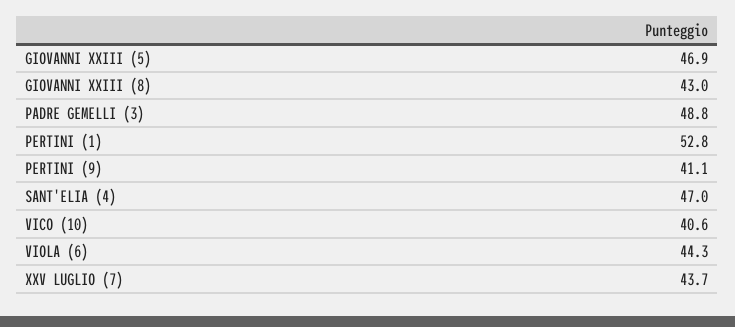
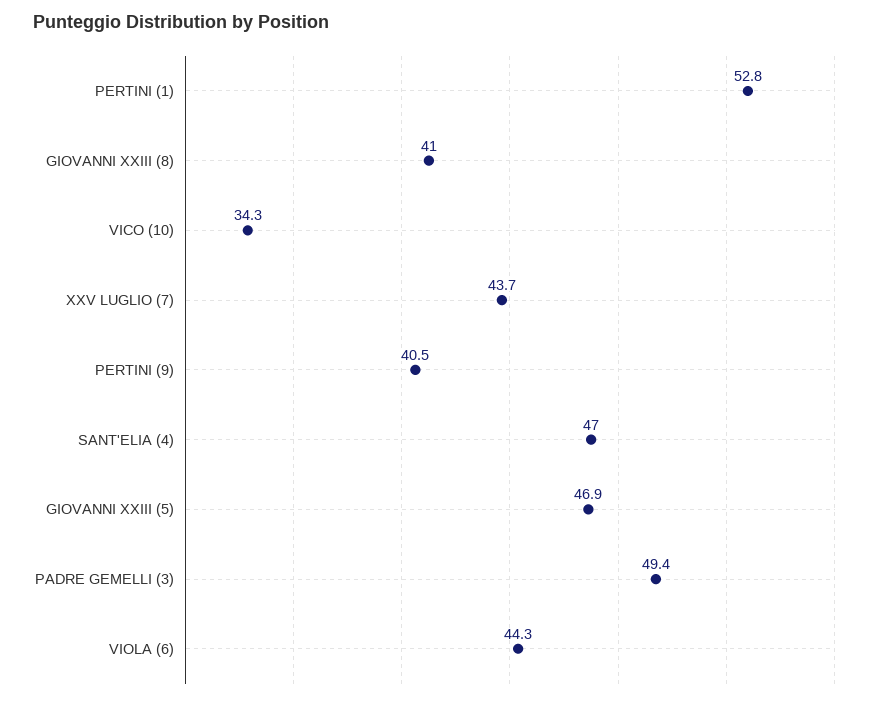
  {
    "GIOVANNI XXIII (5)": 46.9,
-   "GIOVANNI XXIII (8)": 43,
+   "GIOVANNI XXIII (8)": 41,
-   "PADRE GEMELLI (3)": 48.8,
+   "PADRE GEMELLI (3)": 49.4,
    "PERTINI (1)": 52.8,
-   "PERTINI (9)": 41.1,
+   "PERTINI (9)": 40.5,
    "SANT'ELIA (4)": 47,
-   "VICO (10)": 40.6,
+   "VICO (10)": 34.3,
    "VIOLA (6)": 44.3,
    "XXV LUGLIO (7)": 43.7
  }

